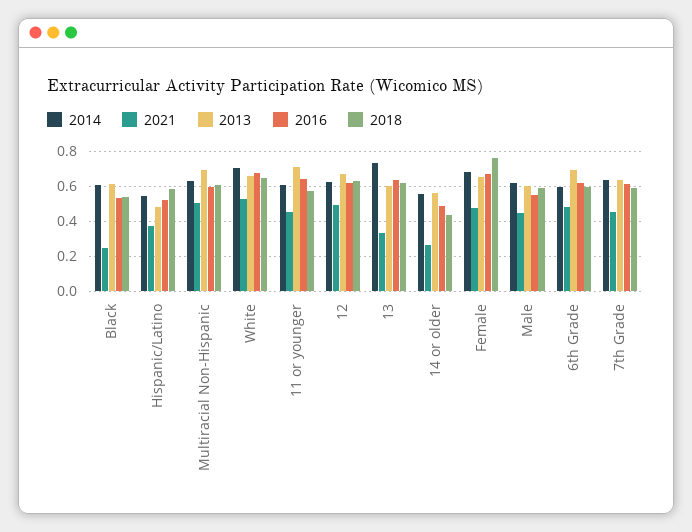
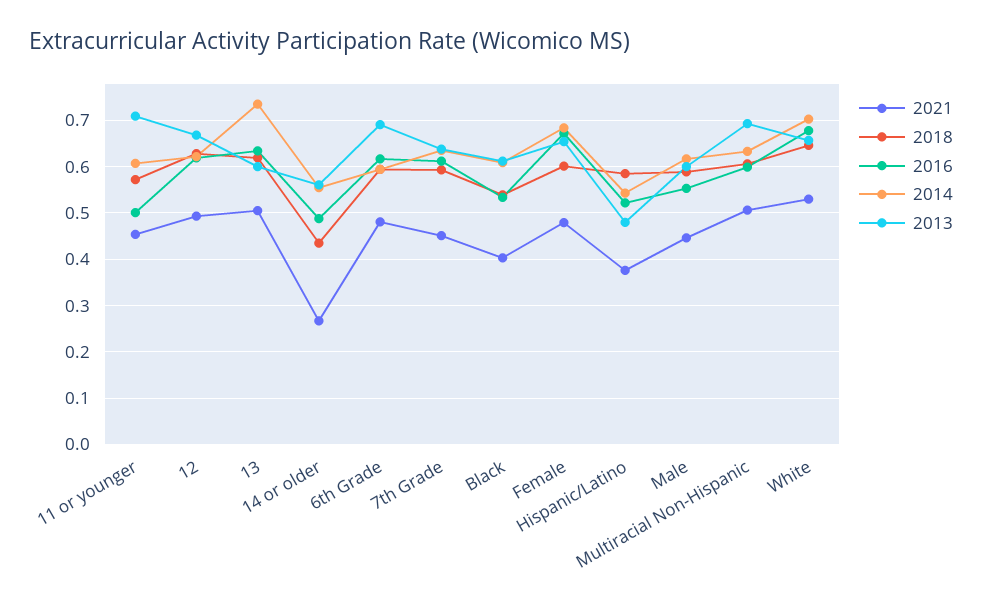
  {
    "2014": {
      "Black": 0.6,
      "Hispanic/Latino": 0.54,
      "Multiracial Non-Hispanic": 0.64,
      "White": 0.7,
      "11 or younger": 0.6,
      "12": 0.62,
      "13": 0.74,
      "14 or older": 0.56,
      "Female": 0.68,
      "Male": 0.62,
      "6th Grade": 0.6,
      "7th Grade": 0.64
    },
    "2021": {
-     "Black": 0.25,
+     "Black": 0.4,
      "Hispanic/Latino": 0.38,
      "Multiracial Non-Hispanic": 0.5,
      "White": 0.54,
      "11 or younger": 0.46,
      "12": 0.5,
-     "13": 0.35,
+     "13": 0.5,
      "14 or older": 0.26,
      "Female": 0.48,
      "Male": 0.44,
      "6th Grade": 0.48,
      "7th Grade": 0.46
    },
    "2013": {
      "Black": 0.62,
      "Hispanic/Latino": 0.48,
      "Multiracial Non-Hispanic": 0.7,
      "White": 0.66,
      "11 or younger": 0.7,
      "12": 0.66,
      "13": 0.6,
      "14 or older": 0.56,
      "Female": 0.66,
      "Male": 0.6,
      "6th Grade": 0.7,
      "7th Grade": 0.64
    },
    "2016": {
      "Black": 0.54,
      "Hispanic/Latino": 0.52,
      "Multiracial Non-Hispanic": 0.6,
      "White": 0.68,
-     "11 or younger": 0.65,
+     "11 or younger": 0.5,
      "12": 0.62,
      "13": 0.64,
      "14 or older": 0.48,
      "Female": 0.68,
      "Male": 0.56,
      "6th Grade": 0.62,
      "7th Grade": 0.62
    },
    "2018": {
      "Black": 0.54,
      "Hispanic/Latino": 0.58,
      "Multiracial Non-Hispanic": 0.6,
      "White": 0.64,
      "11 or younger": 0.58,
      "12": 0.62,
      "13": 0.62,
      "14 or older": 0.44,
-     "Female": 0.75,
+     "Female": 0.6,
      "Male": 0.58,
      "6th Grade": 0.6,
      "7th Grade": 0.6
    }
  }

